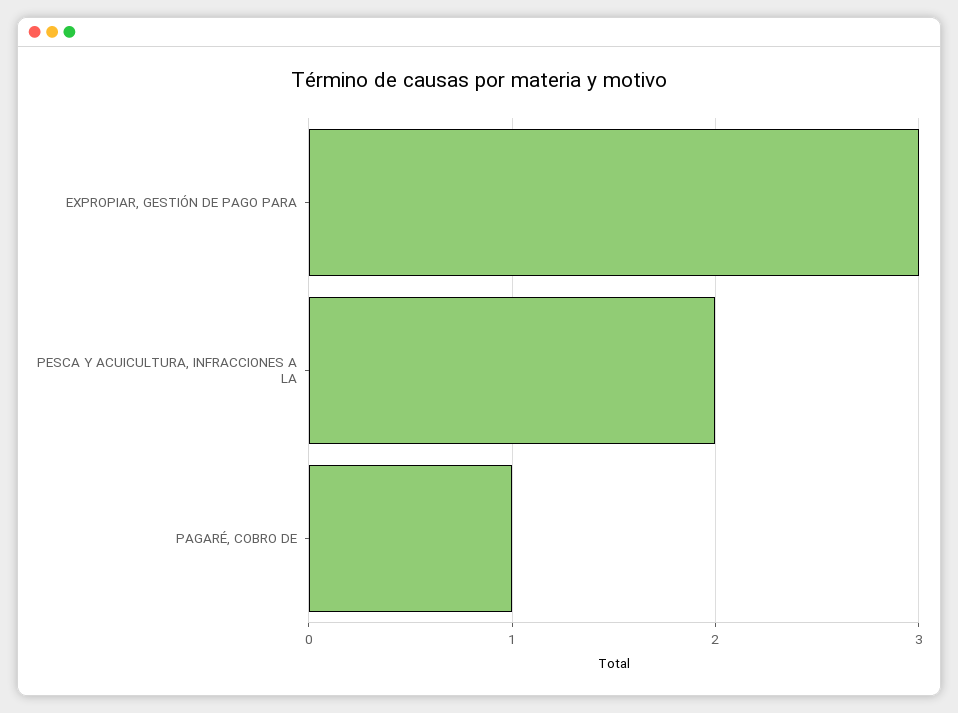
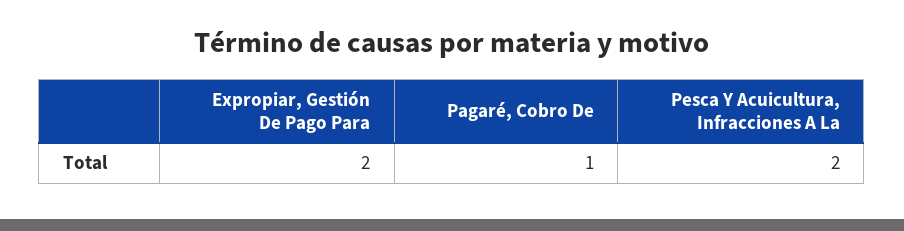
  {
-   "EXPROPIAR, GESTIÓN DE PAGO PARA": 3,
+   "EXPROPIAR, GESTIÓN DE PAGO PARA": 2,
    "PESCA Y ACUICULTURA, INFRACCIONES A LA": 2,
    "PAGARÉ, COBRO DE": 1
  }

